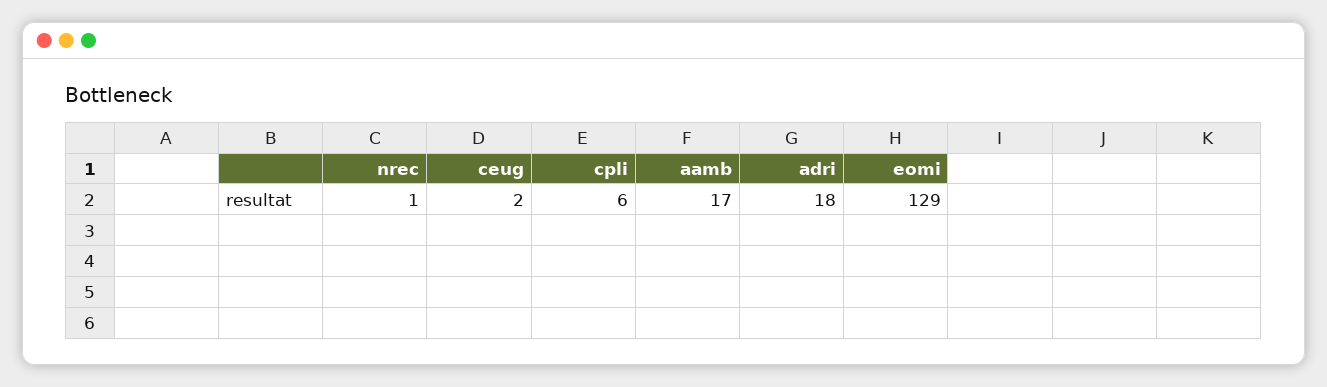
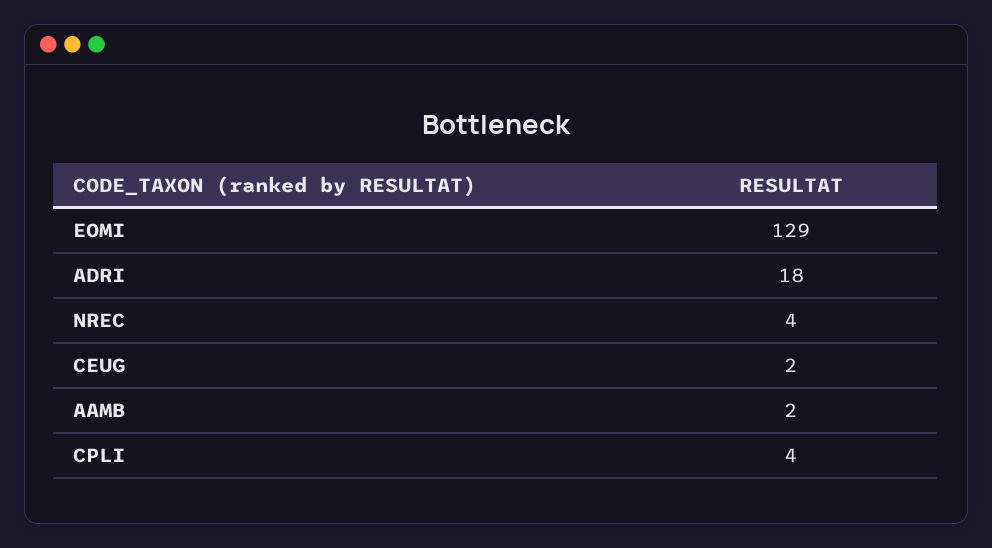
  {
-   "nrec": 1,
+   "nrec": 4,
    "ceug": 2,
-   "cpli": 6,
+   "cpli": 4,
-   "aamb": 17,
+   "aamb": 2,
    "adri": 18,
    "eomi": 129
  }

